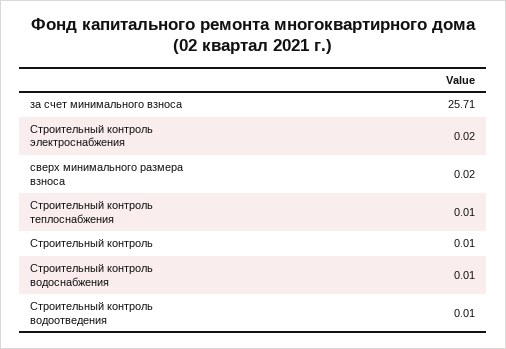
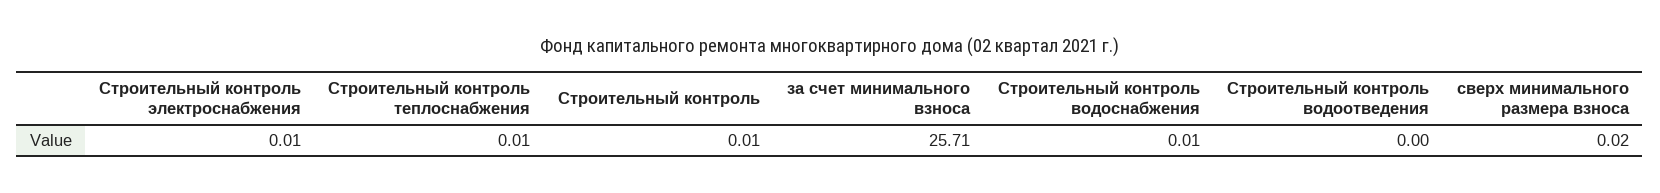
  {
    "за счет минимального взноса": 25.71,
-   "Строительный контроль электроснабжения": 0.02,
+   "Строительный контроль электроснабжения": 0.01,
    "сверх минимального размера взноса": 0.02,
    "Строительный контроль теплоснабжения": 0.01,
    "Строительный контроль": 0.01,
    "Строительный контроль водоснабжения": 0.01,
-   "Строительный контроль водоотведения": 0.01
+   "Строительный контроль водоотведения": 0
  }

